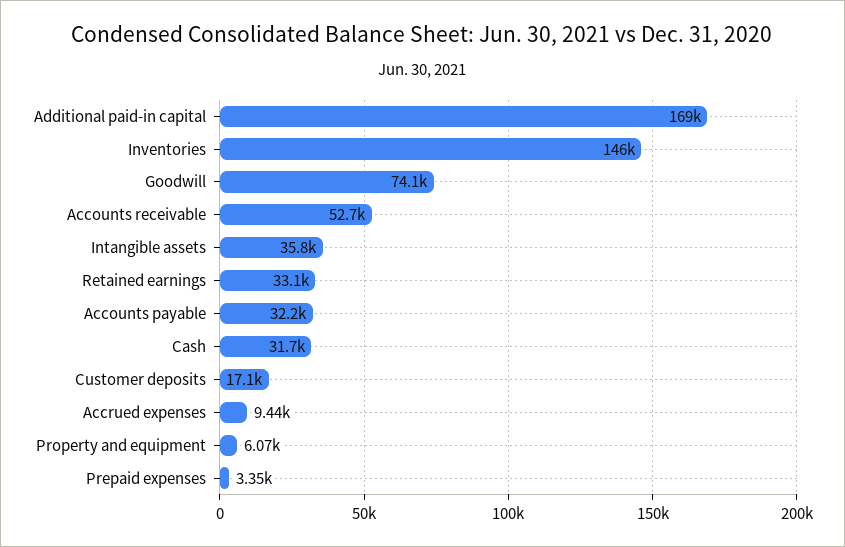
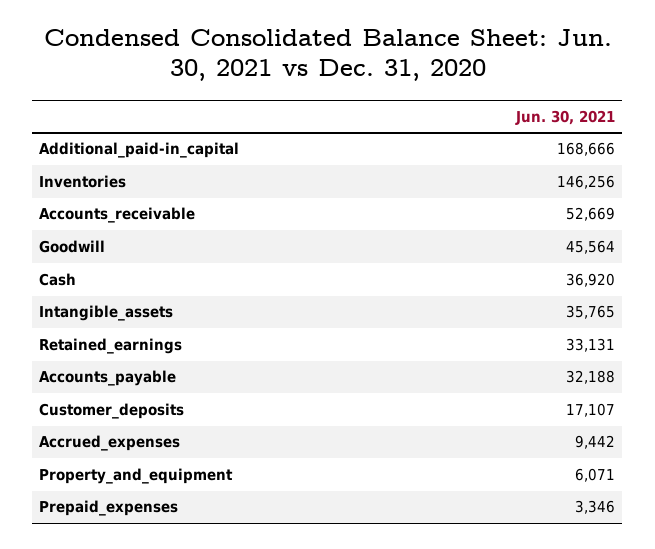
  {
    "Additional paid-in capital": 168666,
    "Inventories": 146256,
-   "Goodwill": 74100,
+   "Goodwill": 45564,
    "Accounts receivable": 52669,
    "Intangible assets": 35765,
    "Retained earnings": 33131,
    "Accounts payable": 32188,
-   "Cash": 31700,
+   "Cash": 36920,
    "Customer deposits": 17107,
    "Accrued expenses": 9442,
    "Property and equipment": 6071,
    "Prepaid expenses": 3346
  }

